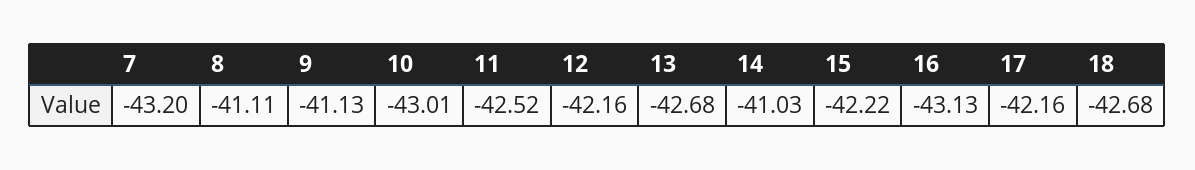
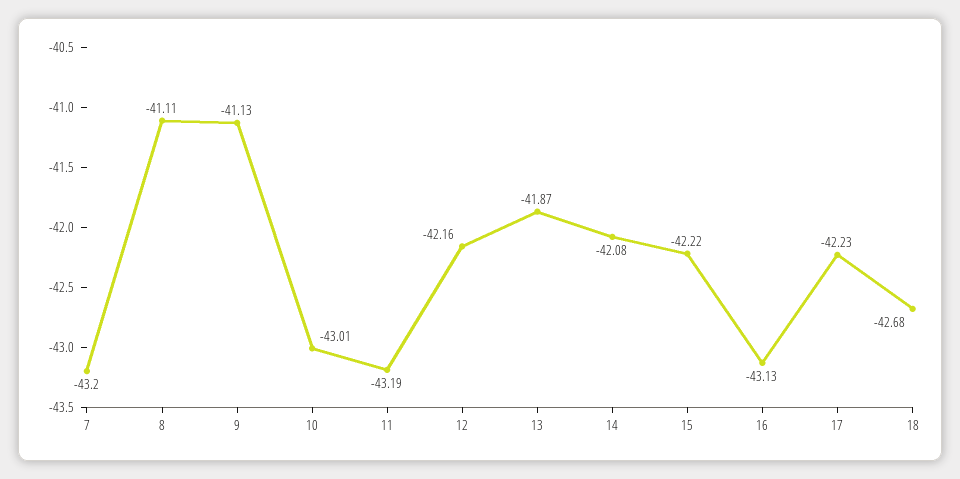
  {
    "7": -43.2,
    "8": -41.11,
    "9": -41.13,
    "10": -43.01,
-   "11": -42.52,
+   "11": -43.19,
    "12": -42.16,
-   "13": -42.68,
+   "13": -41.87,
-   "14": -41.03,
+   "14": -42.08,
    "15": -42.22,
    "16": -43.13,
-   "17": -42.16,
+   "17": -42.23,
    "18": -42.68
  }

